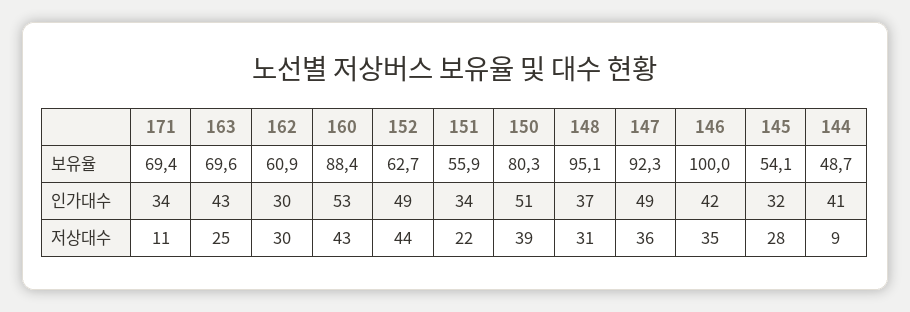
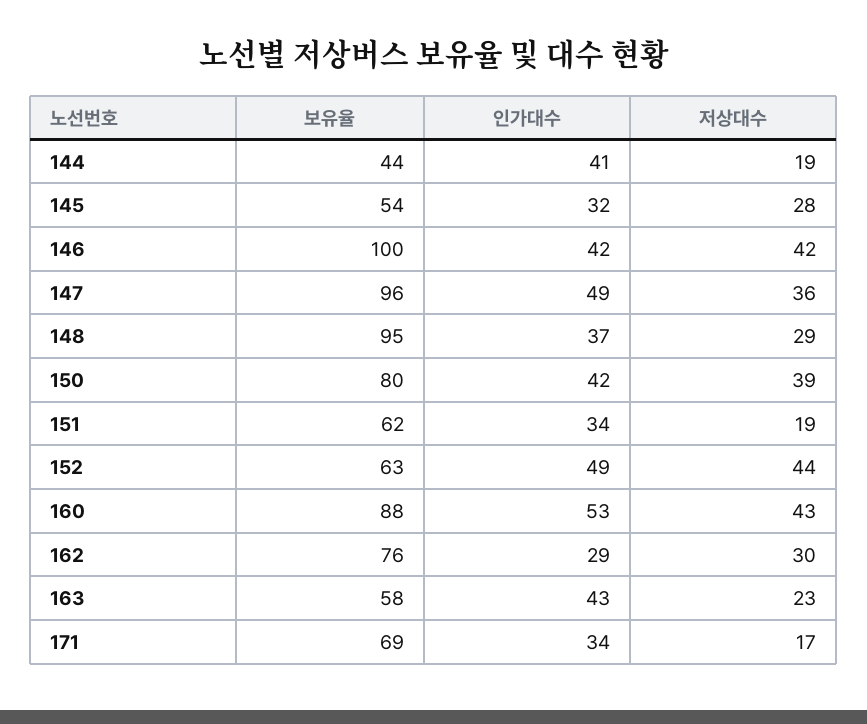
  {
    "171": {
      "보유율": 69.4,
      "인가대수": 34,
-     "저상대수": 11
+     "저상대수": 17
    },
    "163": {
-     "보유율": 69.6,
+     "보유율": 58,
      "인가대수": 43,
-     "저상대수": 25
+     "저상대수": 23
    },
    "162": {
-     "보유율": 60.9,
+     "보유율": 76,
-     "인가대수": 30,
+     "인가대수": 29,
      "저상대수": 30
    },
    "160": {
      "보유율": 88.4,
      "인가대수": 53,
      "저상대수": 43
    },
    "152": {
      "보유율": 62.7,
      "인가대수": 49,
      "저상대수": 44
    },
    "151": {
-     "보유율": 55.9,
+     "보유율": 62,
      "인가대수": 34,
-     "저상대수": 22
+     "저상대수": 19
    },
    "150": {
      "보유율": 80.3,
-     "인가대수": 51,
+     "인가대수": 42,
      "저상대수": 39
    },
    "148": {
      "보유율": 95.1,
      "인가대수": 37,
-     "저상대수": 31
+     "저상대수": 29
    },
    "147": {
-     "보유율": 92.3,
+     "보유율": 96,
      "인가대수": 49,
      "저상대수": 36
    },
    "146": {
      "보유율": 100,
      "인가대수": 42,
-     "저상대수": 35
+     "저상대수": 42
    },
    "145": {
      "보유율": 54.1,
      "인가대수": 32,
      "저상대수": 28
    },
    "144": {
-     "보유율": 48.7,
+     "보유율": 44,
      "인가대수": 41,
-     "저상대수": 9
+     "저상대수": 19
    }
  }

